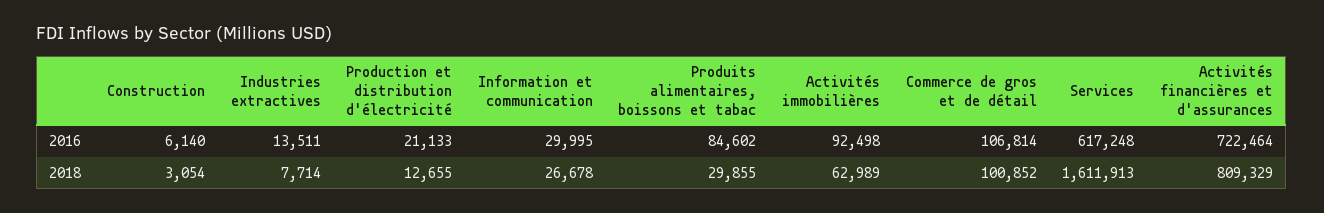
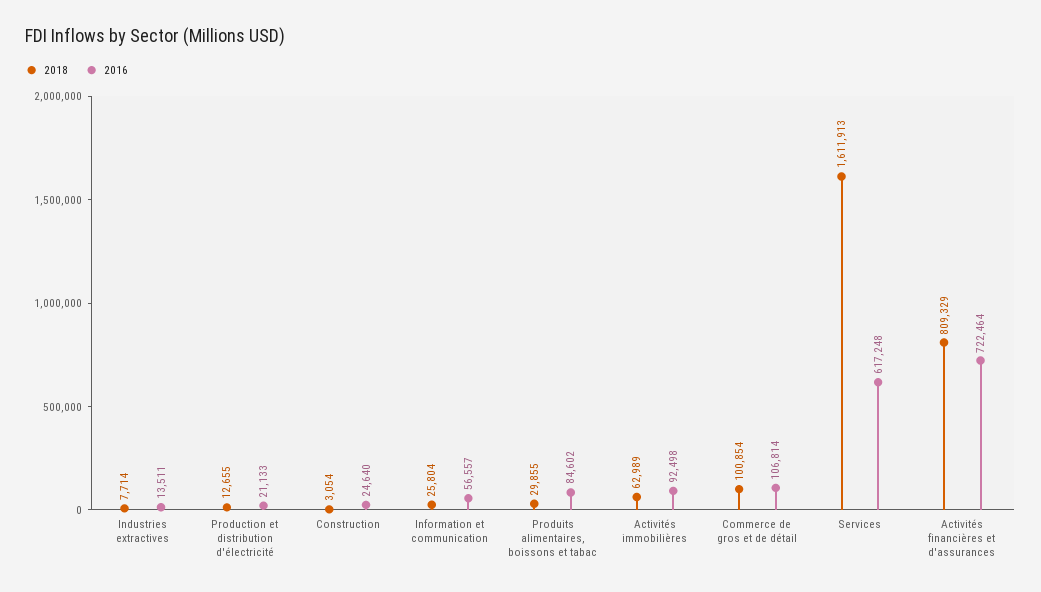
  {
    "2016": {
-     "Construction": 6140,
+     "Construction": 24640,
      "Industries extractives": 13511,
      "Production et distribution d'électricité": 21133,
-     "Information et communication": 29995,
+     "Information et communication": 56557,
      "Produits alimentaires, boissons et tabac": 84602,
      "Activités immobilières": 92498,
      "Commerce de gros et de détail": 106814,
      "Services": 617248,
      "Activités financières et d'assurances": 722464
    },
    "2018": {
      "Construction": 3054,
      "Industries extractives": 7714,
      "Production et distribution d'électricité": 12655,
-     "Information et communication": 26678,
+     "Information et communication": 25804,
      "Produits alimentaires, boissons et tabac": 29855,
      "Activités immobilières": 62989,
-     "Commerce de gros et de détail": 100852,
+     "Commerce de gros et de détail": 100854,
      "Services": 1611913,
      "Activités financières et d'assurances": 809329
    }
  }

